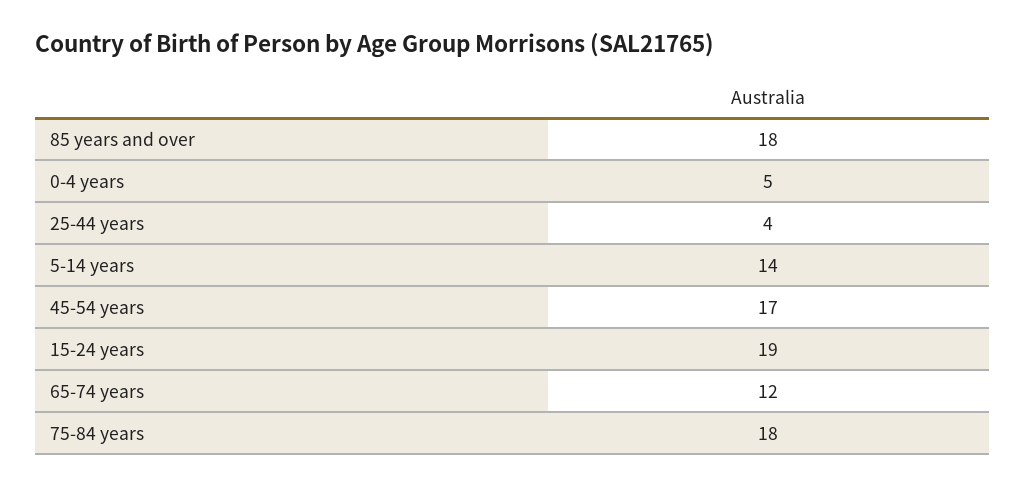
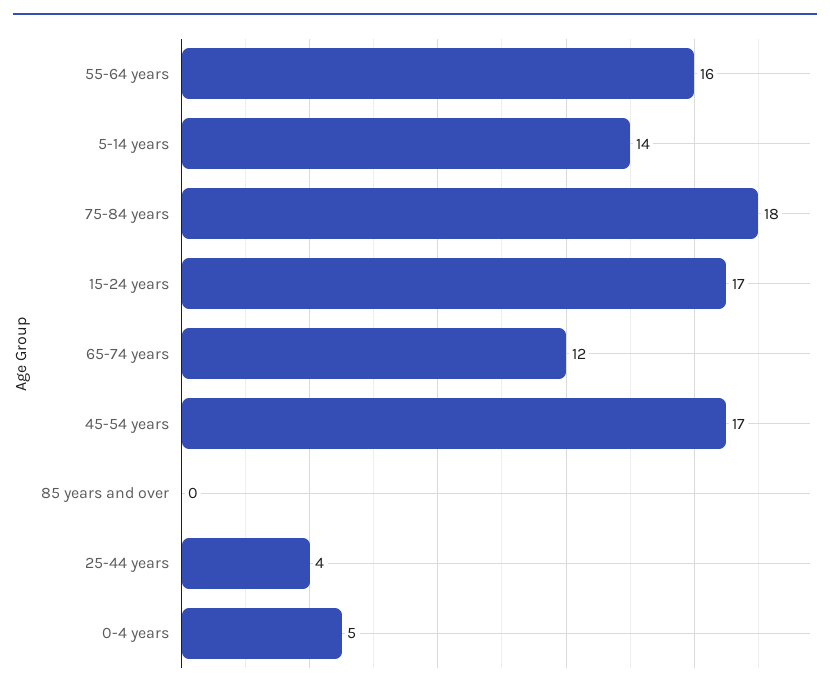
  {
-   "85 years and over": 18,
+   "85 years and over": 0,
    "0-4 years": 5,
    "25-44 years": 4,
    "5-14 years": 14,
    "45-54 years": 17,
-   "15-24 years": 19,
+   "15-24 years": 17,
    "65-74 years": 12,
-   "75-84 years": 18
+   "75-84 years": 18,
+   "55-64 years": 16
  }

